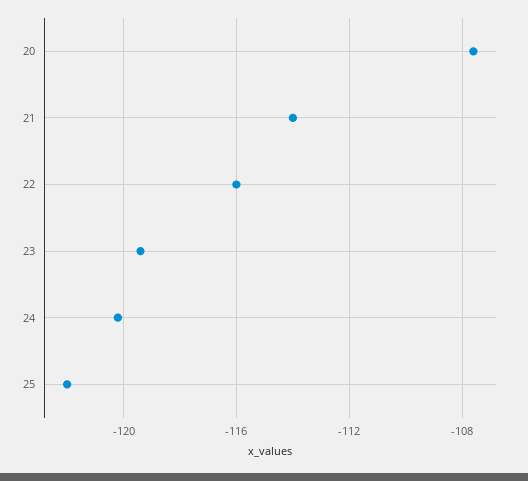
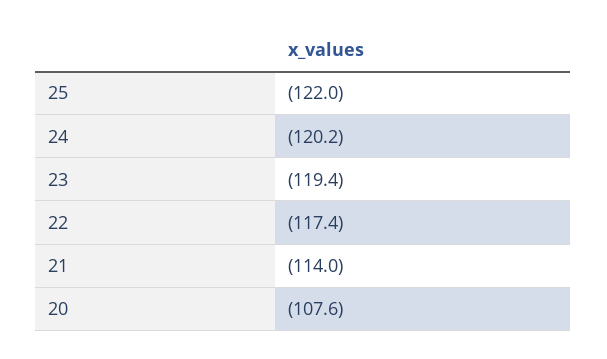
  {
    "20": -107.6,
    "21": -114,
-   "22": -116,
+   "22": -117.4,
    "23": -119.4,
    "24": -120.2,
    "25": -122
  }

